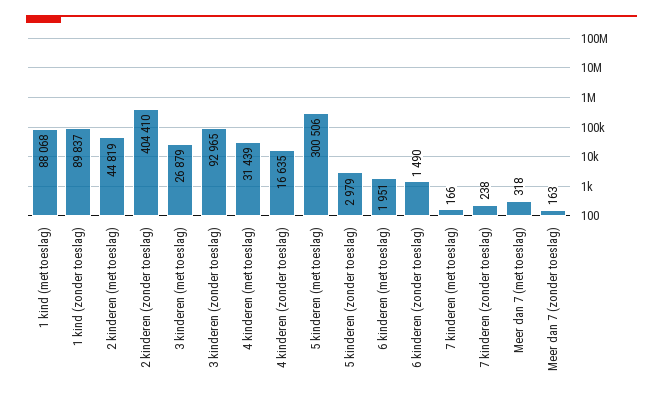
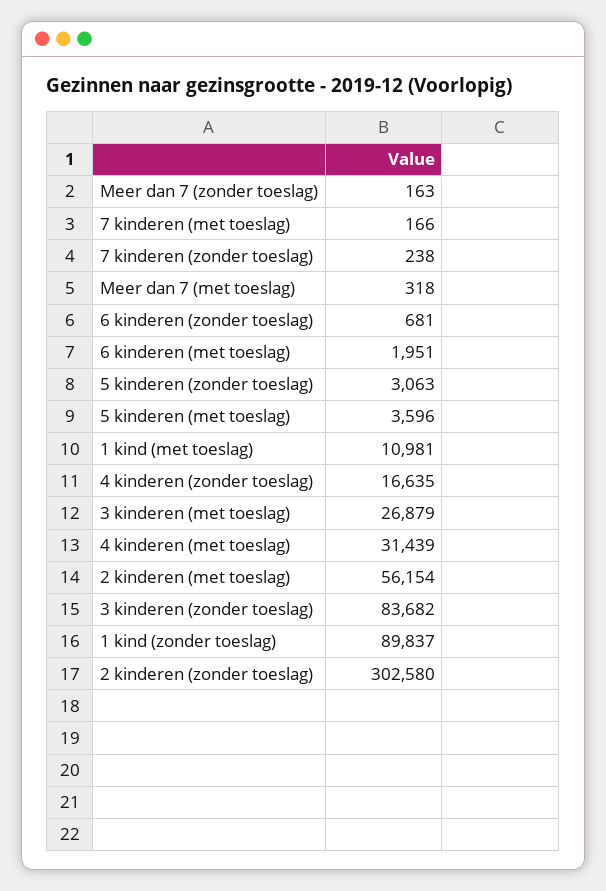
  {
-   "1 kind (met toeslag)": 88068,
+   "1 kind (met toeslag)": 10981,
    "1 kind (zonder toeslag)": 89837,
-   "2 kinderen (met toeslag)": 44819,
+   "2 kinderen (met toeslag)": 56154,
-   "2 kinderen (zonder toeslag)": 404410,
+   "2 kinderen (zonder toeslag)": 302580,
    "3 kinderen (met toeslag)": 26879,
-   "3 kinderen (zonder toeslag)": 92965,
+   "3 kinderen (zonder toeslag)": 83682,
    "4 kinderen (met toeslag)": 31439,
    "4 kinderen (zonder toeslag)": 16635,
-   "5 kinderen (met toeslag)": 300506,
+   "5 kinderen (met toeslag)": 3596,
-   "5 kinderen (zonder toeslag)": 2979,
+   "5 kinderen (zonder toeslag)": 3063,
    "6 kinderen (met toeslag)": 1951,
-   "6 kinderen (zonder toeslag)": 1490,
+   "6 kinderen (zonder toeslag)": 681,
    "7 kinderen (met toeslag)": 166,
    "7 kinderen (zonder toeslag)": 238,
    "Meer dan 7 (met toeslag)": 318,
    "Meer dan 7 (zonder toeslag)": 163
  }

